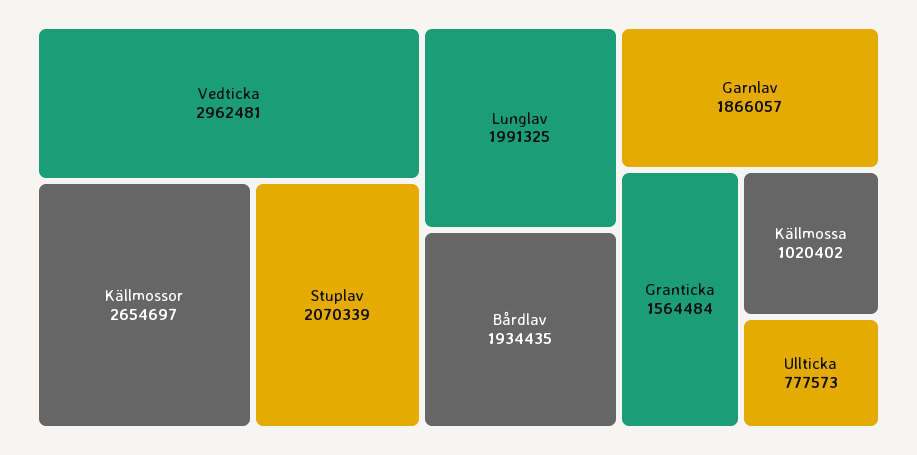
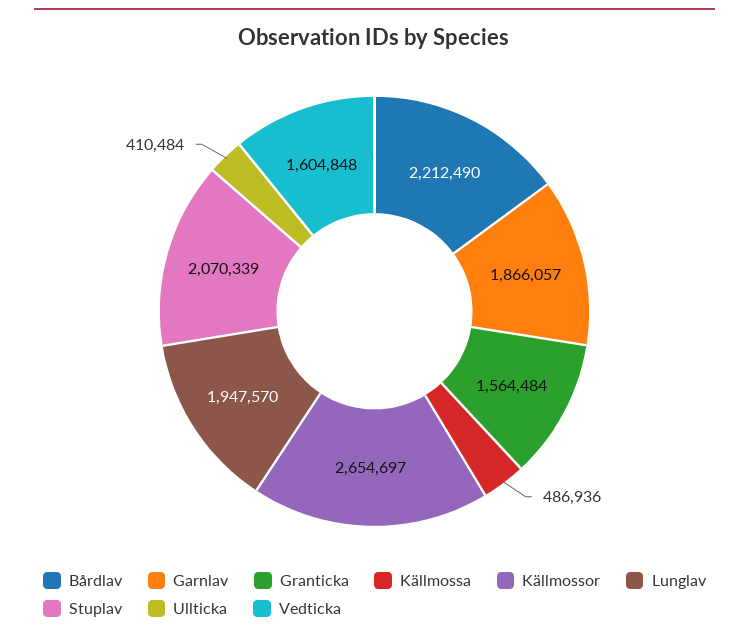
  {
-   "Vedticka": 2962481,
+   "Vedticka": 1604848,
    "Källmossor": 2654697,
    "Stuplav": 2070339,
-   "Lunglav": 1991325,
+   "Lunglav": 1947570,
-   "Bårdlav": 1934435,
+   "Bårdlav": 2212490,
    "Garnlav": 1866057,
    "Granticka": 1564484,
-   "Källmossa": 1020402,
+   "Källmossa": 486936,
-   "Ullticka": 777573
+   "Ullticka": 410484
  }

